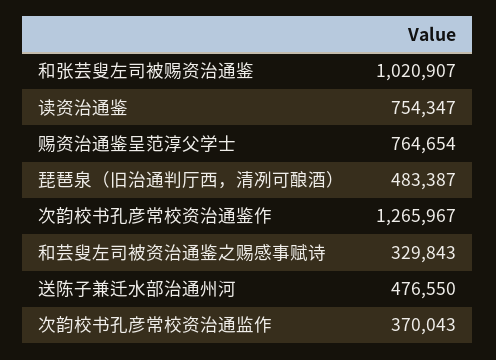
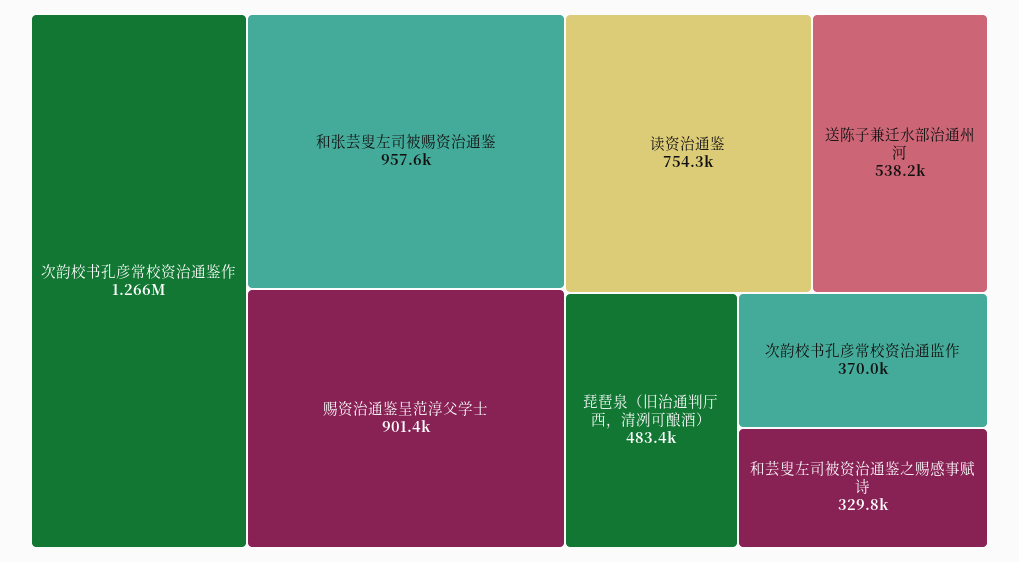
  {
-   "和张芸叟左司被赐资治通鉴": 1020907,
+   "和张芸叟左司被赐资治通鉴": 957600,
    "读资治通鉴": 754347,
-   "赐资治通鉴呈范淳父学士": 764654,
+   "赐资治通鉴呈范淳父学士": 901400,
    "琵琶泉（旧治通判厅西，清冽可酿酒）": 483387,
    "次韵校书孔彦常校资治通鉴作": 1265967,
    "和芸叟左司被资治通鉴之赐感事赋诗": 329843,
-   "送陈子兼迁水部治通州河": 476550,
+   "送陈子兼迁水部治通州河": 538200,
    "次韵校书孔彦常校资治通监作": 370043
  }

